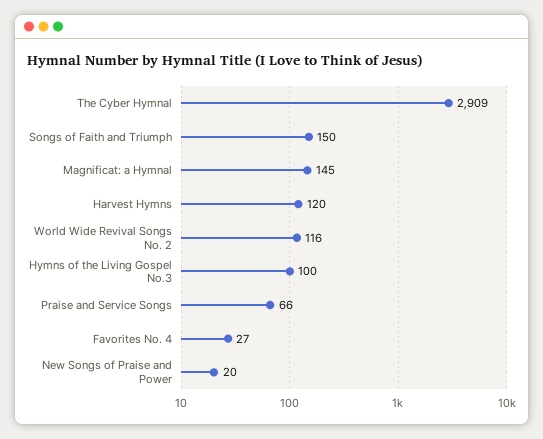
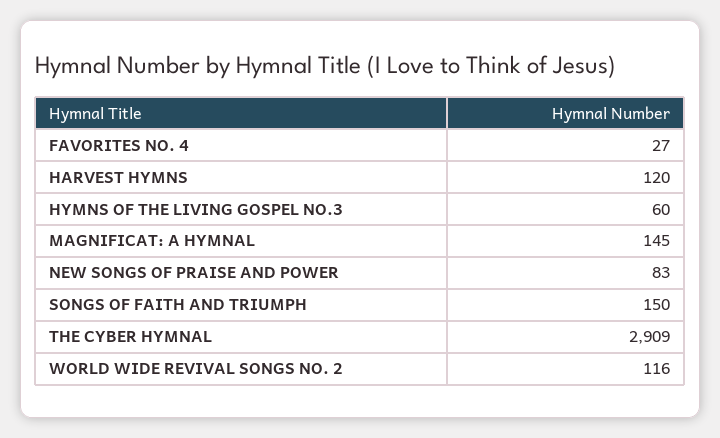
  {
    "The Cyber Hymnal": 2909,
    "Songs of Faith and Triumph": 150,
    "Magnificat: a Hymnal": 145,
    "Harvest Hymns": 120,
    "World Wide Revival Songs No. 2": 116,
-   "Hymns of the Living Gospel No.3": 100,
+   "Hymns of the Living Gospel No.3": 60,
-   "Praise and Service Songs": 66,
    "Favorites No. 4": 27,
-   "New Songs of Praise and Power": 20
+   "New Songs of Praise and Power": 83
  }

